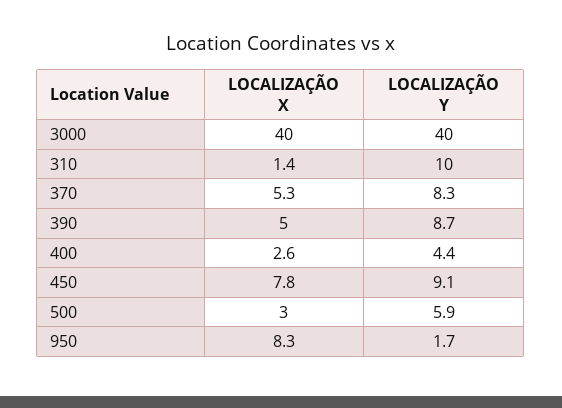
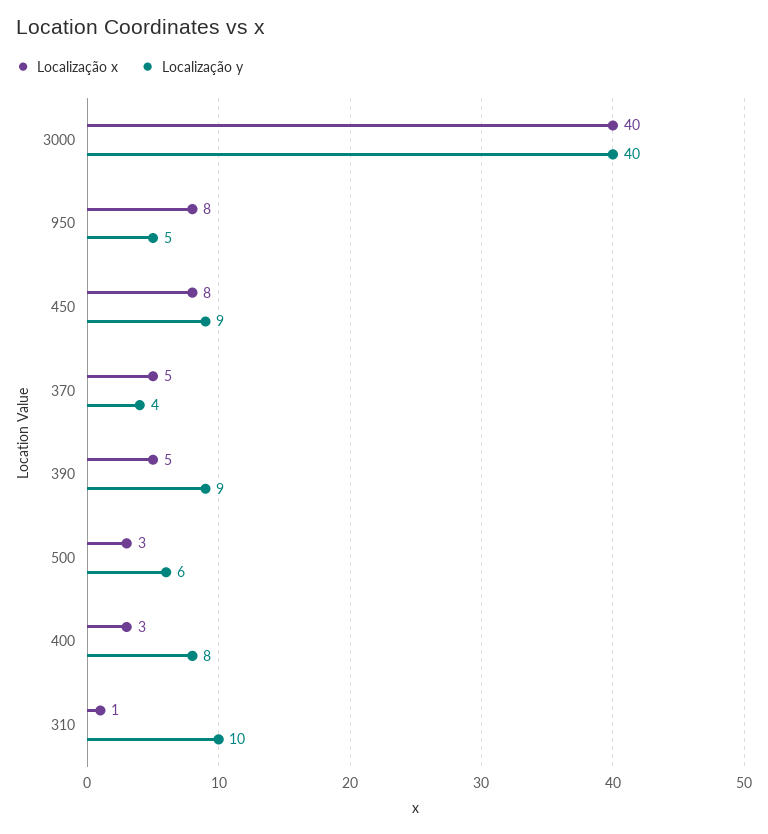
  {
    "LOCALIZAÇÃO X": {
      "3000": 40,
      "310": 1.4,
      "370": 5.3,
      "390": 5,
      "400": 2.6,
      "450": 7.8,
      "500": 3,
      "950": 8.3
    },
    "LOCALIZAÇÃO Y": {
      "3000": 40,
      "310": 10,
-     "370": 8.3,
+     "370": 4,
      "390": 8.7,
-     "400": 4.4,
+     "400": 8,
      "450": 9.1,
      "500": 5.9,
-     "950": 1.7
+     "950": 5
    }
  }

